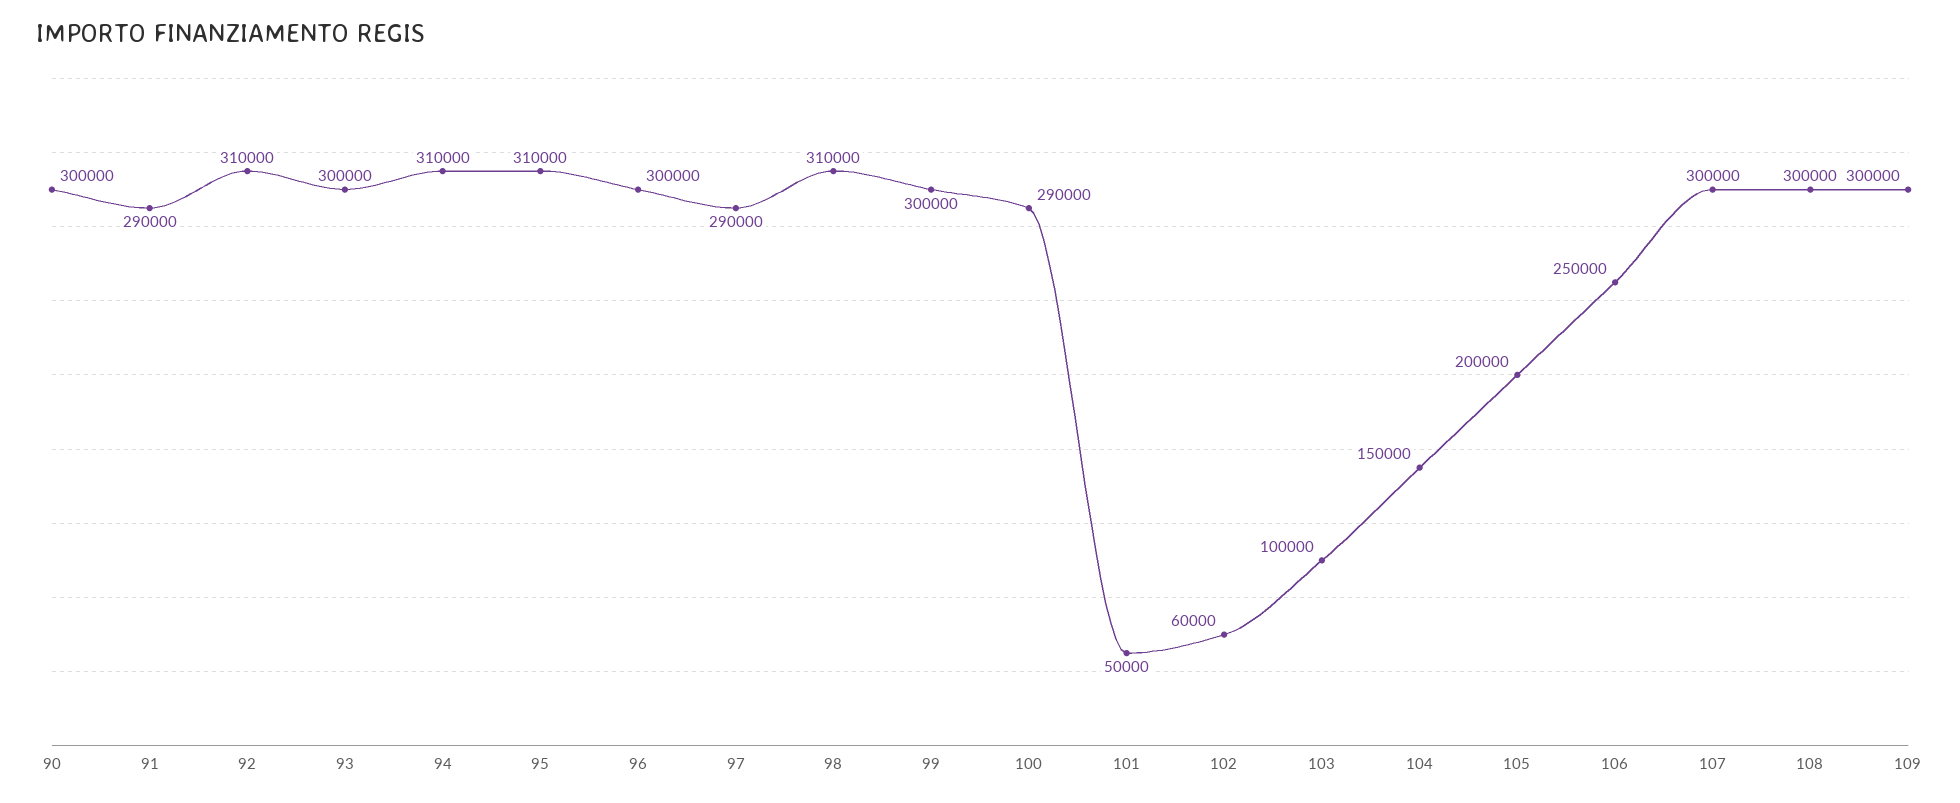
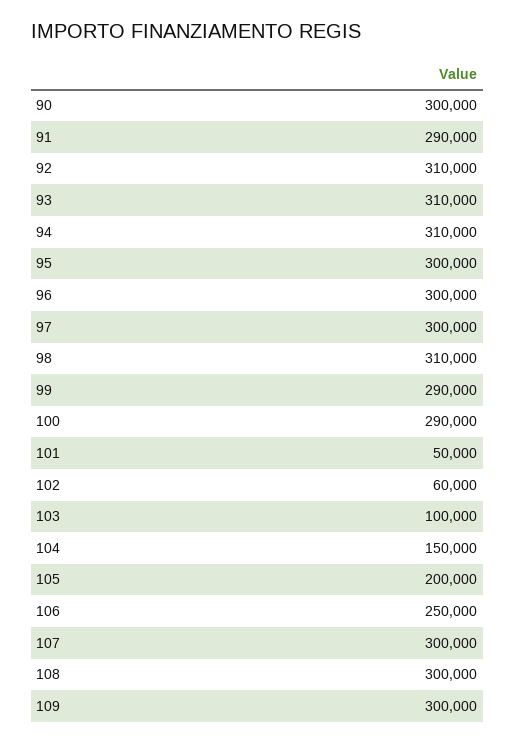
  {
    "90": 300000,
    "91": 290000,
    "92": 310000,
-   "93": 300000,
+   "93": 310000,
    "94": 310000,
-   "95": 310000,
+   "95": 300000,
    "96": 300000,
-   "97": 290000,
+   "97": 300000,
    "98": 310000,
-   "99": 300000,
+   "99": 290000,
    "100": 290000,
    "101": 50000,
    "102": 60000,
    "103": 100000,
    "104": 150000,
    "105": 200000,
    "106": 250000,
    "107": 300000,
    "108": 300000,
    "109": 300000
  }

